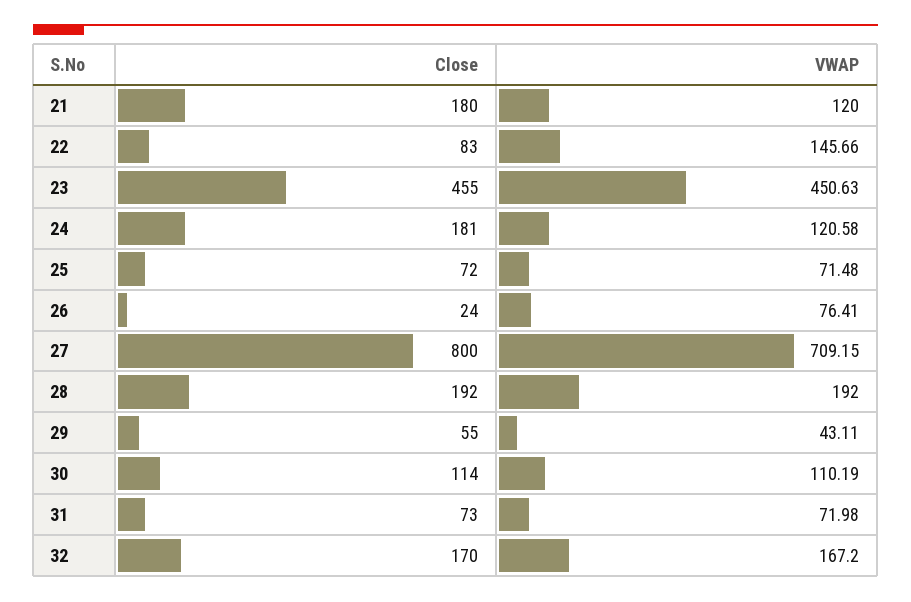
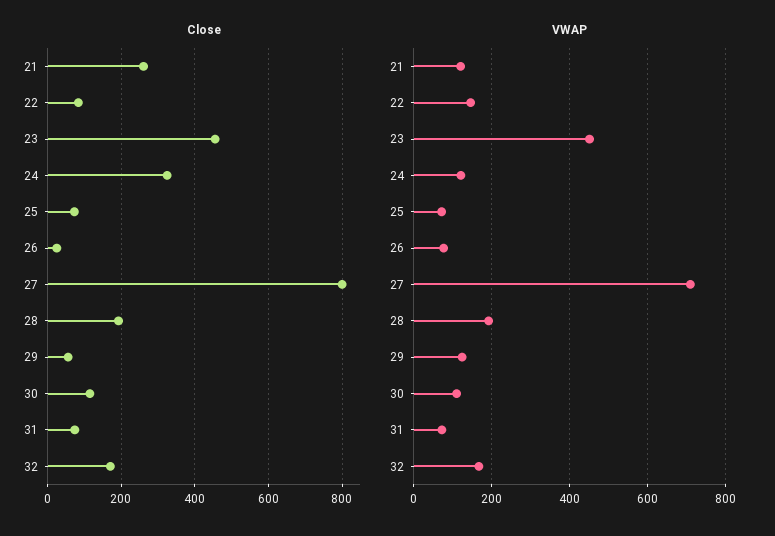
  {
    "Close": {
-     "21": 180,
+     "21": 260,
      "22": 83,
      "23": 455,
-     "24": 181,
+     "24": 320,
      "25": 72,
      "26": 24,
      "27": 800,
      "28": 192,
      "29": 55,
      "30": 114,
      "31": 73,
      "32": 170
    },
    "VWAP": {
      "21": 120,
      "22": 145.66,
      "23": 450.63,
      "24": 120.58,
      "25": 71.48,
      "26": 76.41,
      "27": 709.15,
      "28": 192,
-     "29": 43.11,
+     "29": 120,
      "30": 110.19,
      "31": 71.98,
      "32": 167.2
    }
  }

